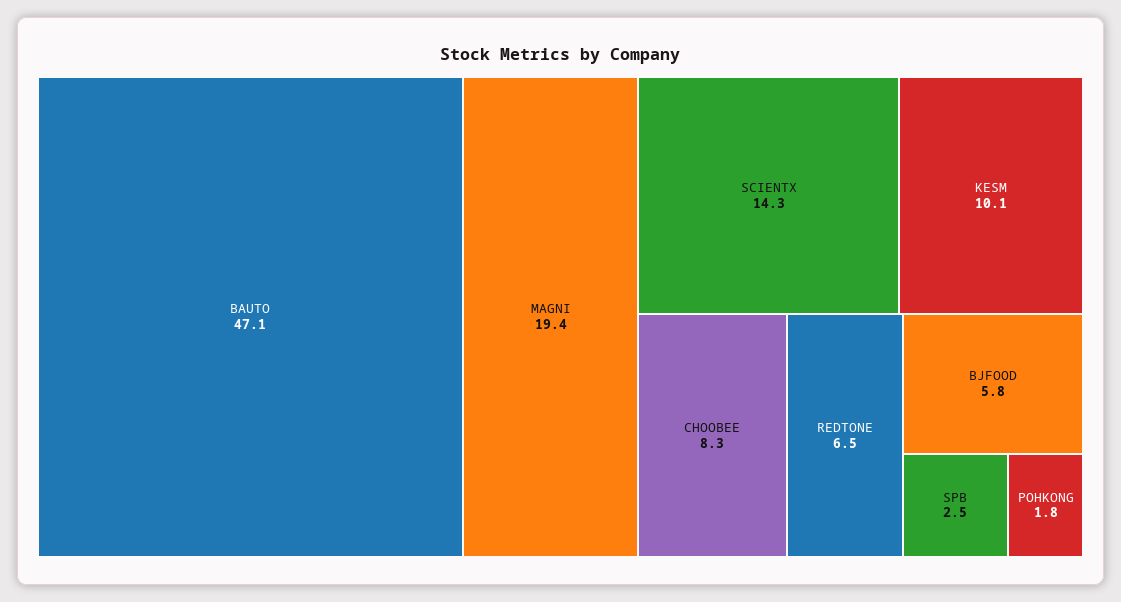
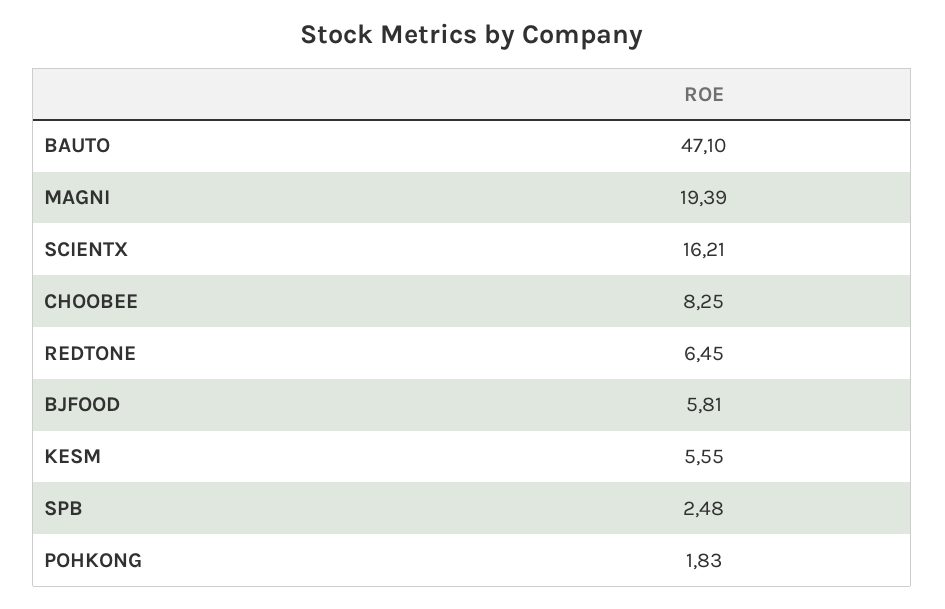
  {
    "BAUTO": 47.1,
    "MAGNI": 19.39,
-   "SCIENTX": 14.3,
+   "SCIENTX": 16.21,
-   "KESM": 10.1,
+   "KESM": 5.55,
    "CHOOBEE": 8.25,
    "REDTONE": 6.45,
    "BJFOOD": 5.81,
    "SPB": 2.48,
    "POHKONG": 1.83
  }

